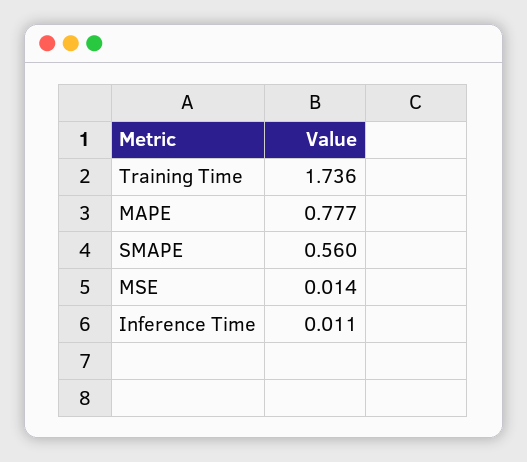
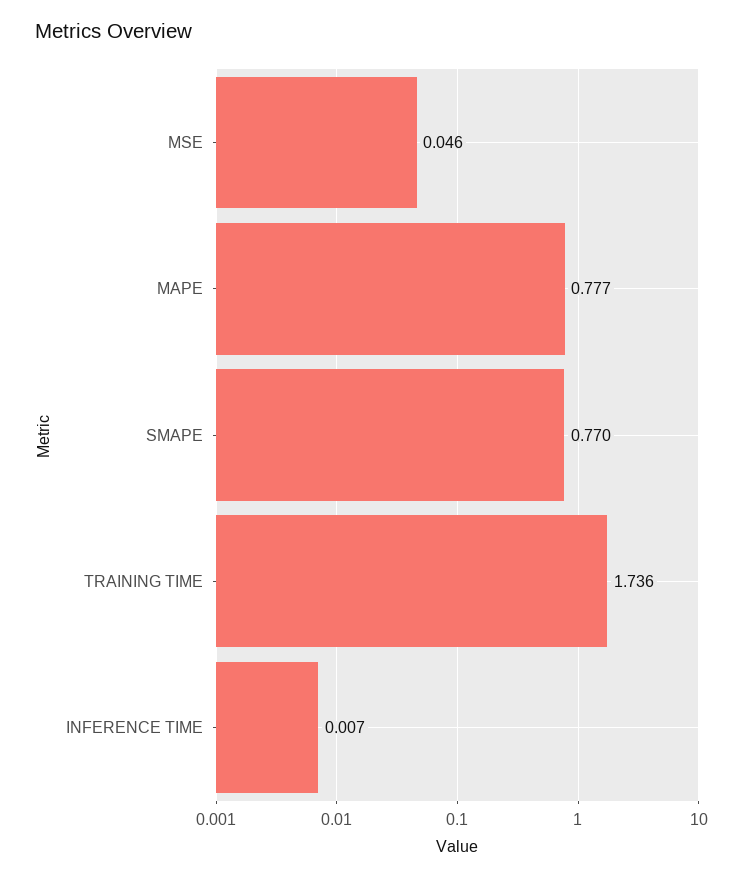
  {
    "Training Time": 1.736,
    "MAPE": 0.777,
-   "SMAPE": 0.56,
+   "SMAPE": 0.77,
-   "MSE": 0.014,
+   "MSE": 0.046,
-   "Inference Time": 0.011
+   "Inference Time": 0.007
  }

